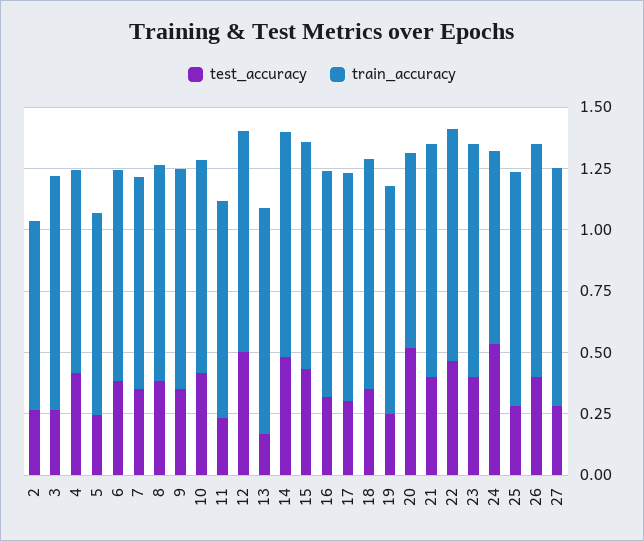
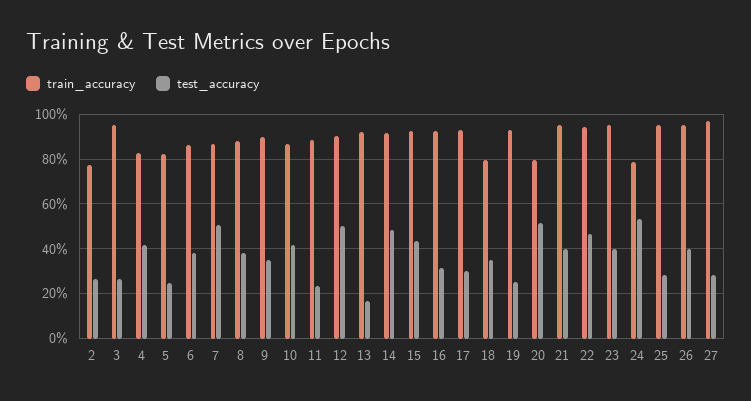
  {
    "test_accuracy": {
      "2": 0.25,
      "3": 0.25,
      "4": 0.4,
      "5": 0.25,
      "6": 0.4,
-     "7": 0.35,
+     "7": 0.5,
      "8": 0.4,
      "9": 0.35,
      "10": 0.4,
      "11": 0.25,
      "12": 0.5,
      "13": 0.15,
      "14": 0.5,
      "15": 0.45,
      "16": 0.3,
      "17": 0.3,
      "18": 0.35,
      "19": 0.25,
      "20": 0.5,
      "21": 0.4,
      "22": 0.45,
      "23": 0.4,
      "24": 0.55,
      "25": 0.3,
      "26": 0.4,
      "27": 0.3
    },
    "train_accuracy": {
      "2": 0.75,
      "3": 0.95,
      "4": 0.85,
      "5": 0.8,
      "6": 0.85,
      "7": 0.85,
      "8": 0.9,
      "9": 0.9,
      "10": 0.85,
      "11": 0.9,
      "12": 0.9,
      "13": 0.9,
      "14": 0.9,
      "15": 0.9,
      "16": 0.9,
      "17": 0.95,
-     "18": 0.95,
+     "18": 0.8,
      "19": 0.95,
      "20": 0.8,
      "21": 0.95,
      "22": 0.95,
      "23": 0.95,
      "24": 0.8,
      "25": 0.95,
      "26": 0.95,
      "27": 0.95
    }
  }

